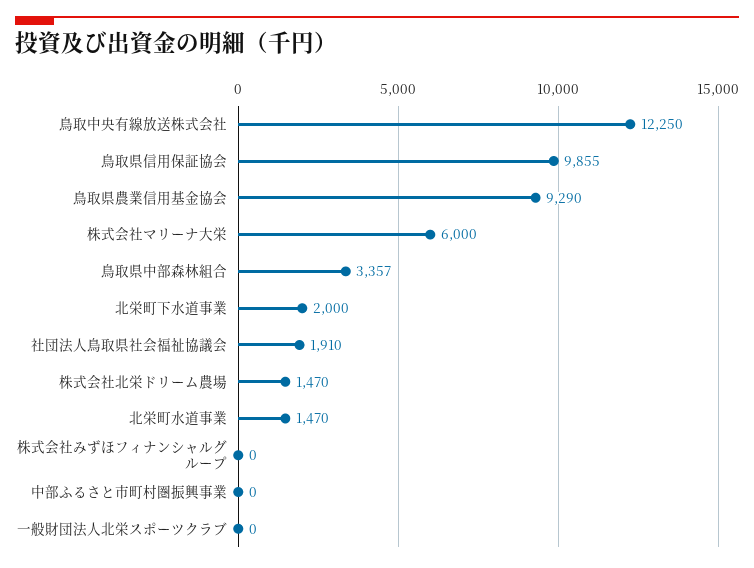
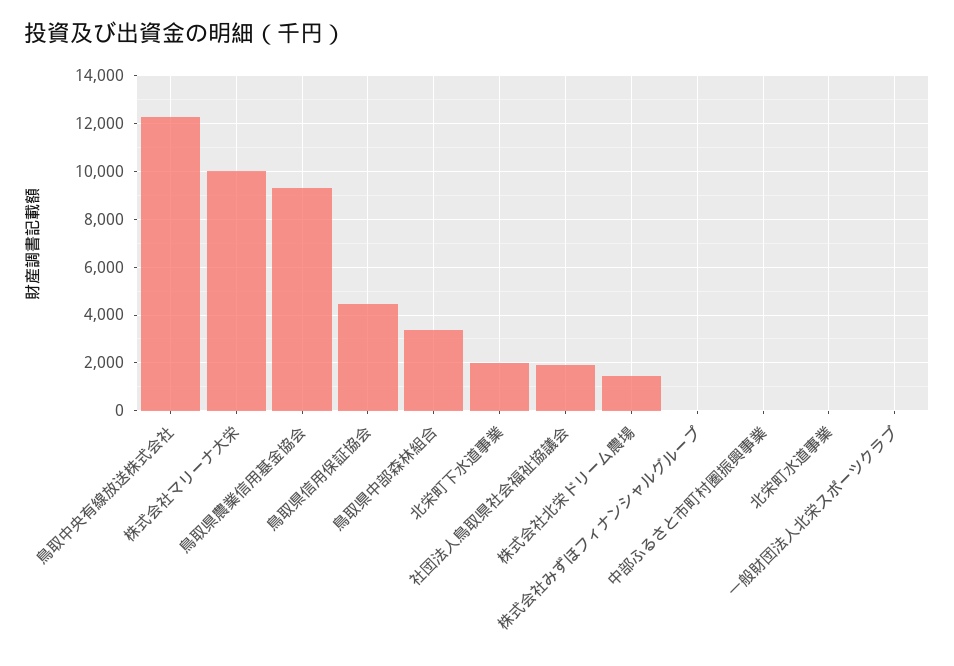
  {
    "鳥取中央有線放送株式会社": 12250,
-   "鳥取県信用保証協会": 9855,
+   "鳥取県信用保証協会": 4500,
    "鳥取県農業信用基金協会": 9290,
-   "株式会社マリーナ大栄": 6000,
+   "株式会社マリーナ大栄": 10000,
    "鳥取県中部森林組合": 3357,
    "北栄町下水道事業": 2000,
    "社団法人鳥取県社会福祉協議会": 1910,
    "株式会社北栄ドリーム農場": 1470,
-   "北栄町水道事業": 1470,
+   "北栄町水道事業": 0,
    "株式会社みずほフィナンシャルグループ": 0,
    "中部ふるさと市町村圏振興事業": 0,
    "一般財団法人北栄スポーツクラブ": 0
  }

